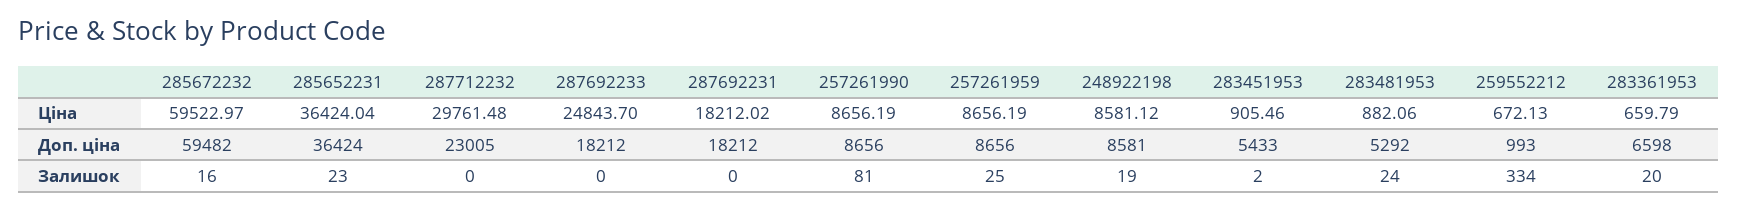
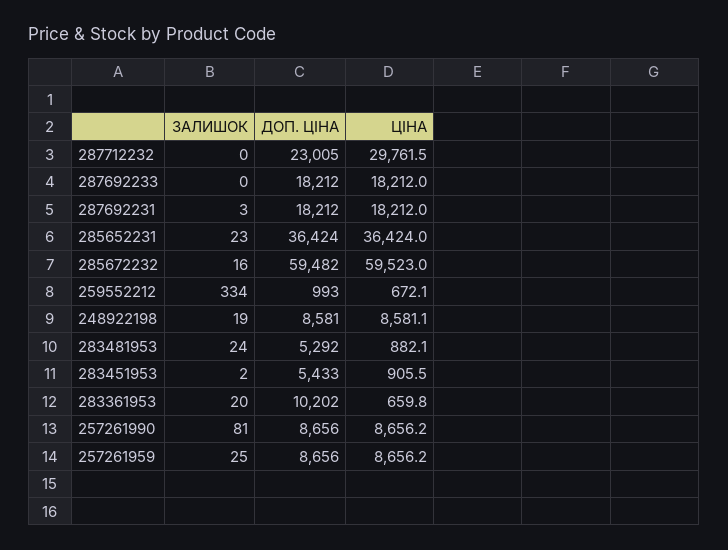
  {
    "285672232": {
      "Ціна": 59522.97,
      "Доп. ціна": 59482,
      "Залишок": 16
    },
    "285652231": {
      "Ціна": 36424.04,
      "Доп. ціна": 36424,
      "Залишок": 23
    },
    "287712232": {
      "Ціна": 29761.48,
      "Доп. ціна": 23005,
      "Залишок": 0
    },
    "287692233": {
-     "Ціна": 24843.7,
+     "Ціна": 18212,
      "Доп. ціна": 18212,
      "Залишок": 0
    },
    "287692231": {
      "Ціна": 18212.02,
      "Доп. ціна": 18212,
-     "Залишок": 0
+     "Залишок": 3
    },
    "257261990": {
      "Ціна": 8656.19,
      "Доп. ціна": 8656,
      "Залишок": 81
    },
    "257261959": {
      "Ціна": 8656.19,
      "Доп. ціна": 8656,
      "Залишок": 25
    },
    "248922198": {
      "Ціна": 8581.12,
      "Доп. ціна": 8581,
      "Залишок": 19
    },
    "283451953": {
      "Ціна": 905.46,
      "Доп. ціна": 5433,
      "Залишок": 2
    },
    "283481953": {
      "Ціна": 882.06,
      "Доп. ціна": 5292,
      "Залишок": 24
    },
    "259552212": {
      "Ціна": 672.13,
      "Доп. ціна": 993,
      "Залишок": 334
    },
    "283361953": {
      "Ціна": 659.79,
-     "Доп. ціна": 6598,
+     "Доп. ціна": 10202,
      "Залишок": 20
    }
  }

